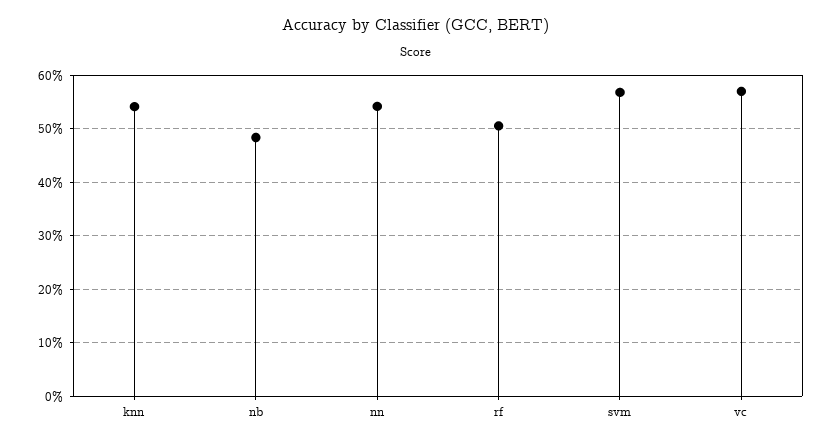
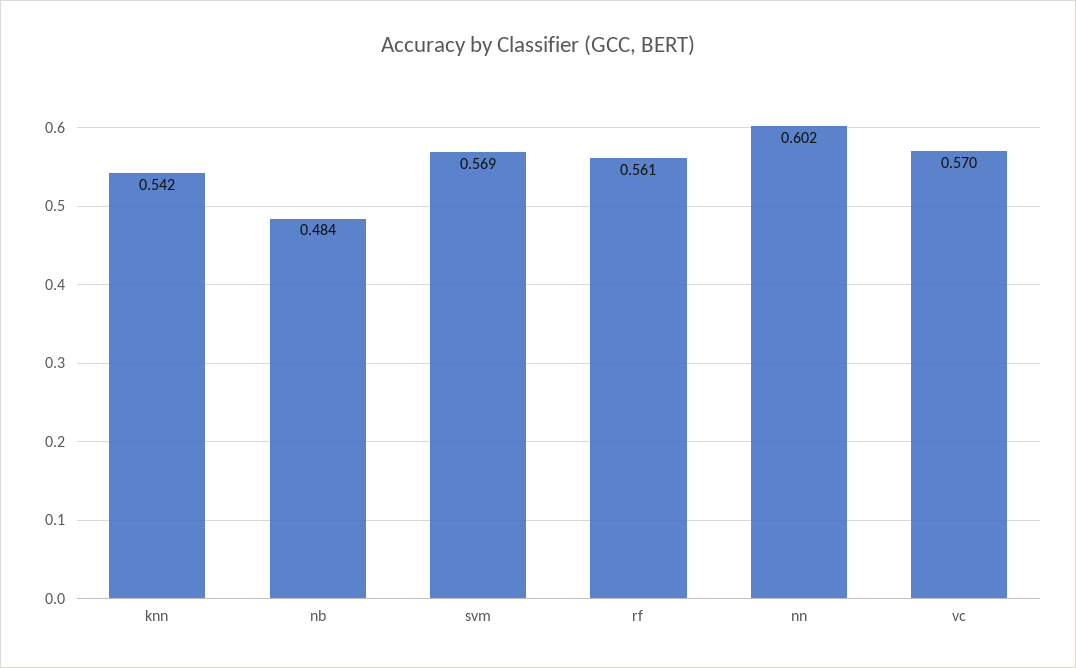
  {
    "knn": 0.542,
    "nb": 0.484,
-   "nn": 0.54,
+   "nn": 0.602,
-   "rf": 0.5,
+   "rf": 0.561,
    "svm": 0.569,
    "vc": 0.57
  }

